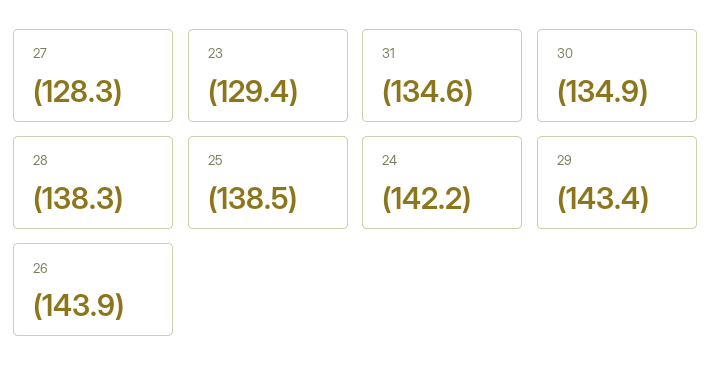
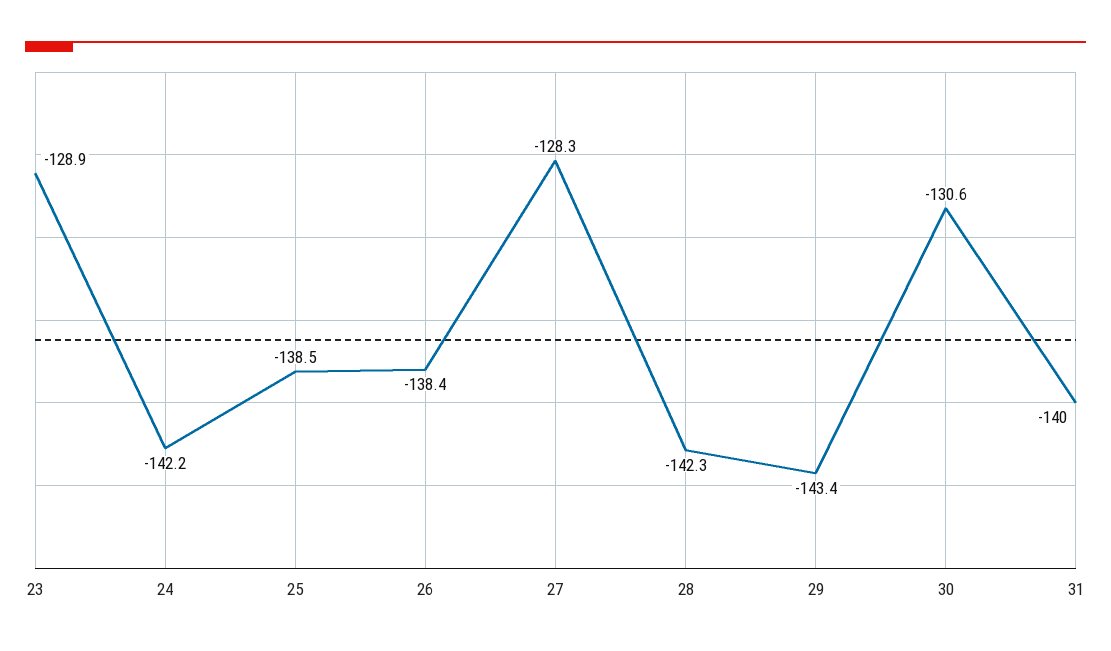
  {
    "27": -128.3,
-   "23": -129.4,
+   "23": -128.9,
-   "31": -134.6,
+   "31": -140,
-   "30": -134.9,
+   "30": -130.6,
-   "28": -138.3,
+   "28": -142.3,
    "25": -138.5,
    "24": -142.2,
    "29": -143.4,
-   "26": -143.9
+   "26": -138.4
  }

